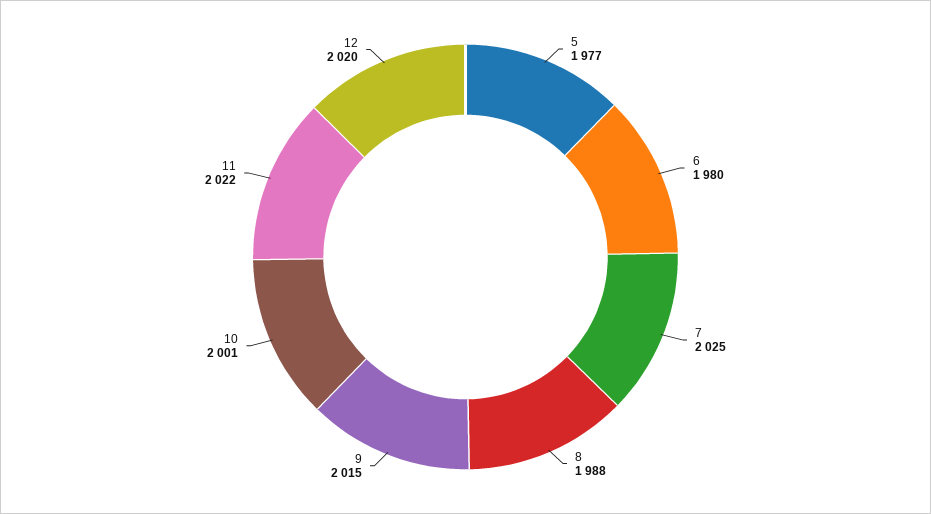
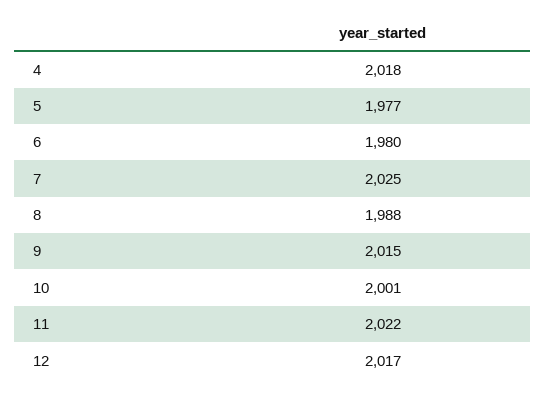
  {
    "5": 1977,
    "6": 1980,
    "7": 2025,
    "8": 1988,
    "9": 2015,
    "10": 2001,
    "11": 2022,
-   "12": 2020
+   "12": 2017,
+   "4": 2018
  }

